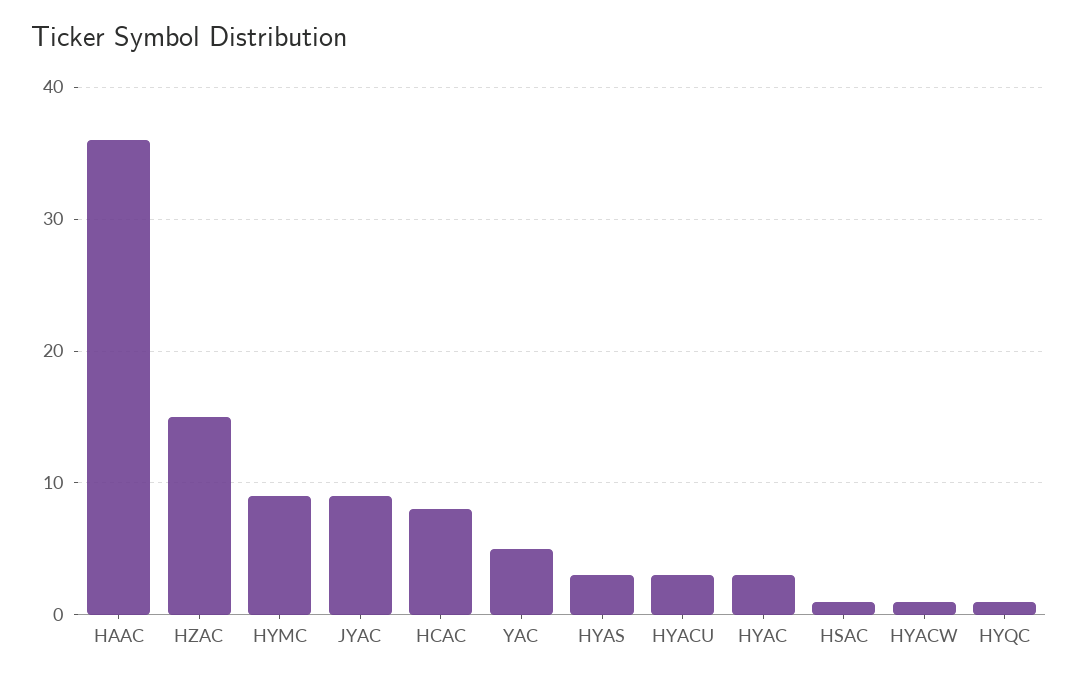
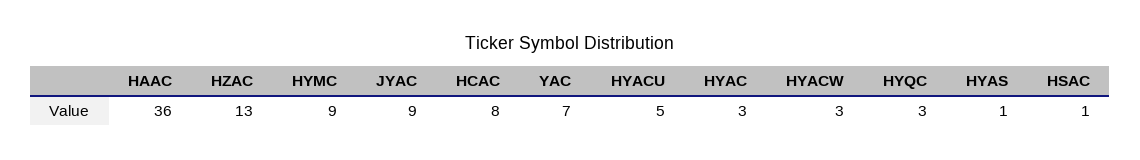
  {
    "HAAC": 36,
-   "HZAC": 15,
+   "HZAC": 13,
    "HYMC": 9,
    "JYAC": 9,
    "HCAC": 8,
-   "YAC": 5,
+   "YAC": 7,
-   "HYAS": 3,
+   "HYAS": 1,
-   "HYACU": 3,
+   "HYACU": 5,
    "HYAC": 3,
    "HSAC": 1,
-   "HYACW": 1,
+   "HYACW": 3,
-   "HYQC": 1
+   "HYQC": 3
  }

